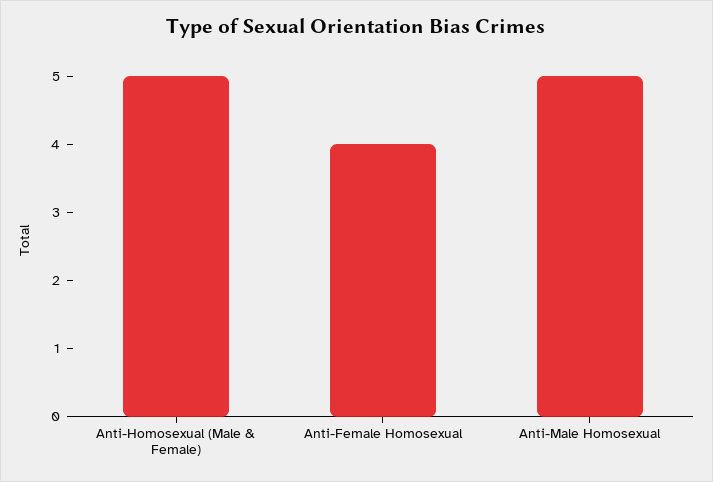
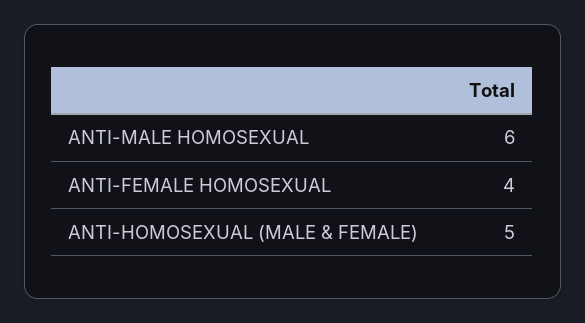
  {
    "Anti-Homosexual (Male & Female)": 5,
    "Anti-Female Homosexual": 4,
-   "Anti-Male Homosexual": 5
+   "Anti-Male Homosexual": 6
  }

